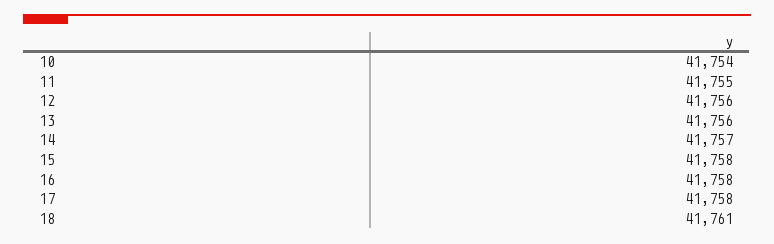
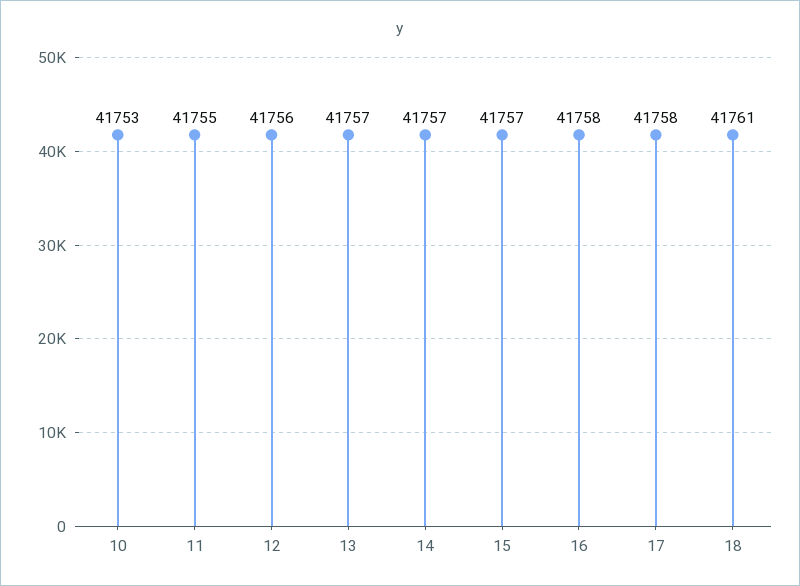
  {
-   "10": 41754,
+   "10": 41753,
    "11": 41755,
    "12": 41756,
-   "13": 41756,
+   "13": 41757,
    "14": 41757,
-   "15": 41758,
+   "15": 41757,
    "16": 41758,
    "17": 41758,
    "18": 41761
  }

